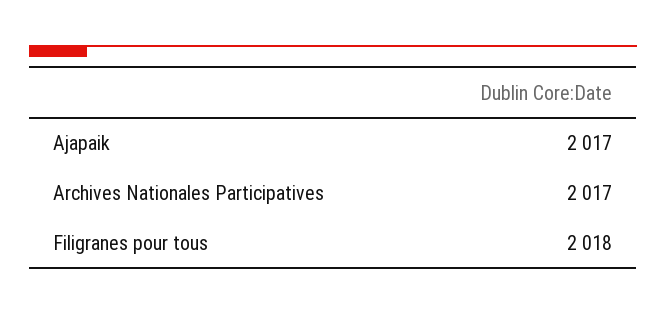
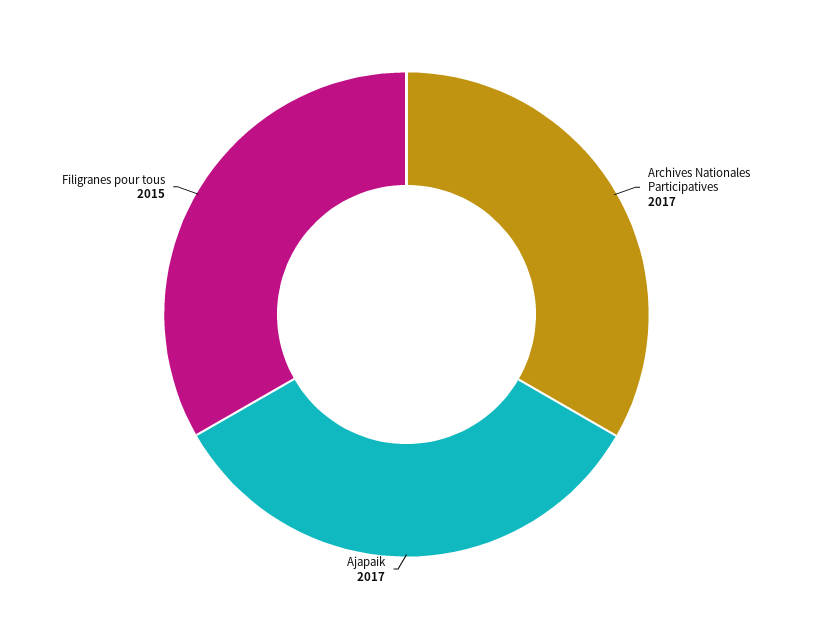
  {
    "Ajapaik": 2017,
    "Archives Nationales Participatives": 2017,
-   "Filigranes pour tous": 2018
+   "Filigranes pour tous": 2015
  }

